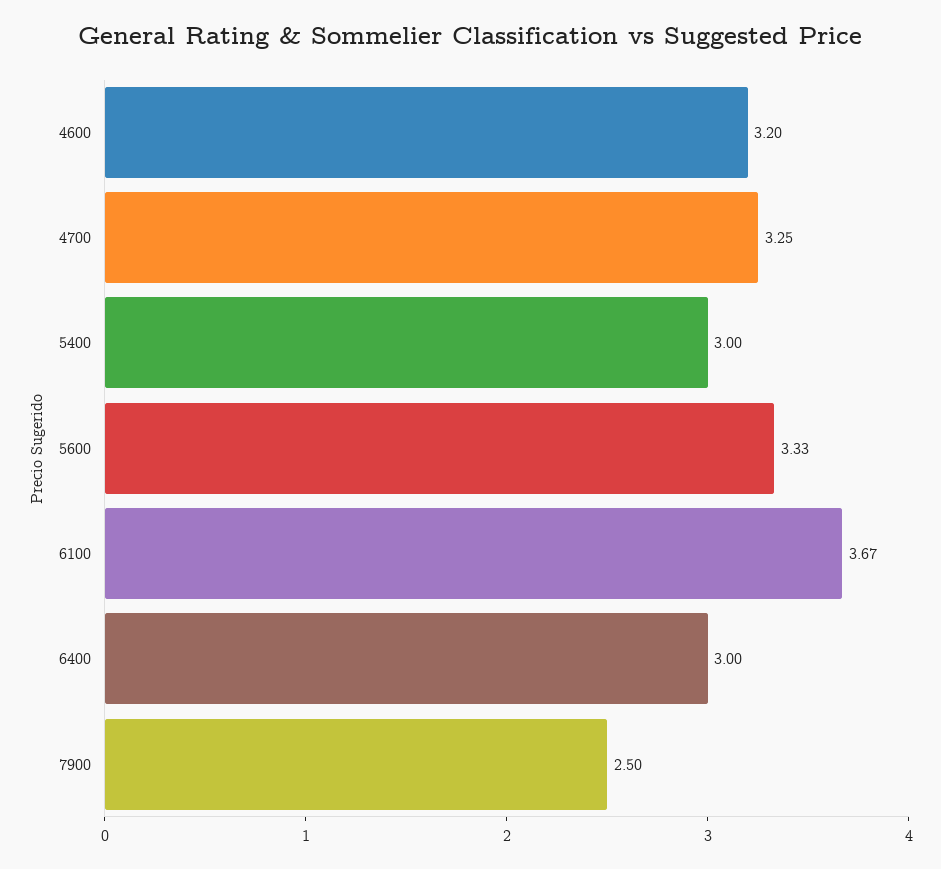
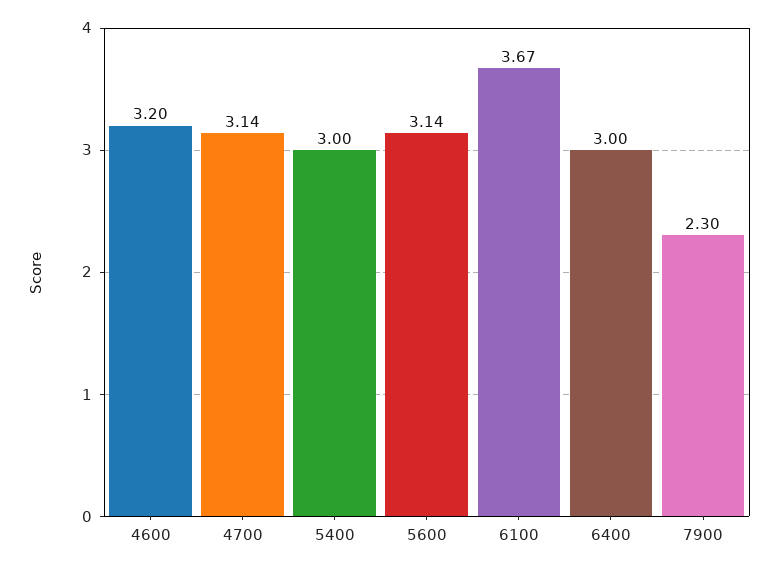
  {
    "4600": 3.2,
-   "4700": 3.25,
+   "4700": 3.14,
    "5400": 3,
-   "5600": 3.33,
+   "5600": 3.14,
    "6100": 3.67,
    "6400": 3,
-   "7900": 2.5
+   "7900": 2.3
  }

